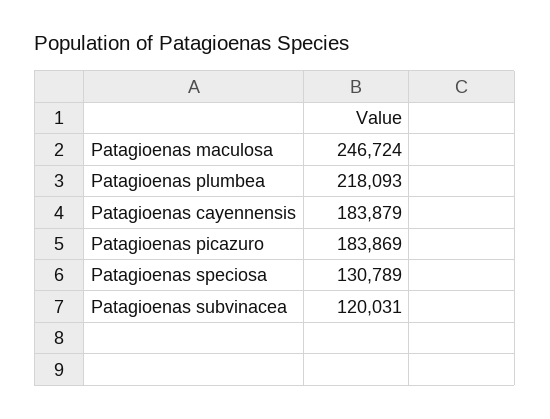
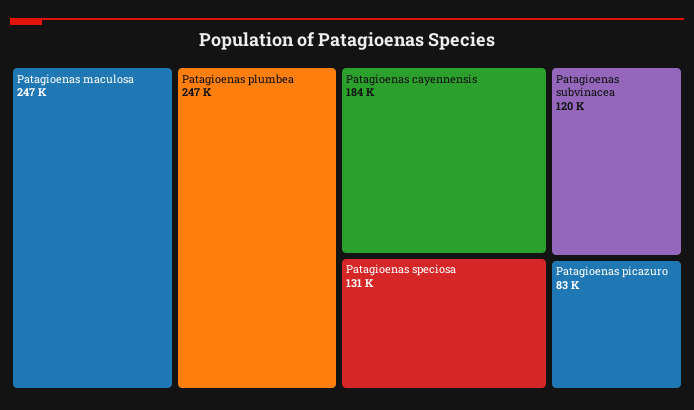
  {
    "Patagioenas maculosa": 246724,
-   "Patagioenas plumbea": 218093,
+   "Patagioenas plumbea": 247000,
    "Patagioenas cayennensis": 183879,
-   "Patagioenas picazuro": 183869,
+   "Patagioenas picazuro": 83000,
    "Patagioenas speciosa": 130789,
    "Patagioenas subvinacea": 120031
  }

